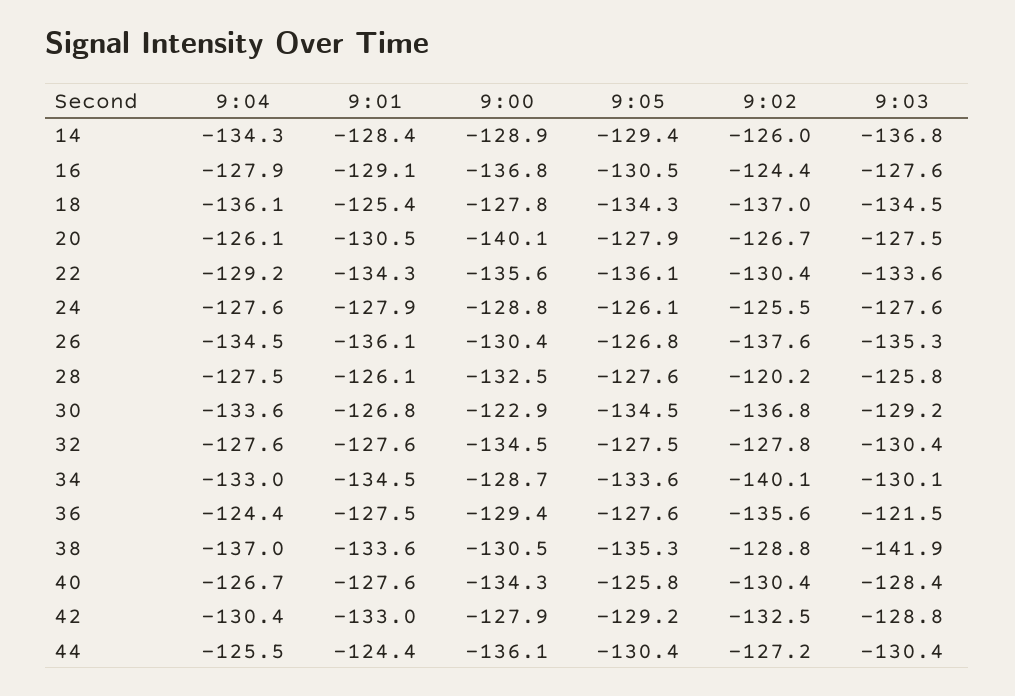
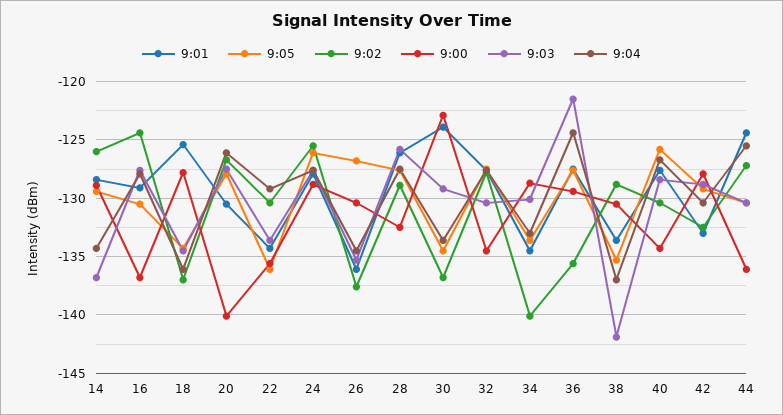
  {
    "9:04": {
      "14": -134.3,
      "16": -127.9,
      "18": -136.1,
      "20": -126.1,
      "22": -129.2,
      "24": -127.6,
      "26": -134.5,
      "28": -127.5,
      "30": -133.6,
      "32": -127.6,
      "34": -133,
      "36": -124.4,
      "38": -137,
      "40": -126.7,
      "42": -130.4,
      "44": -125.5
    },
    "9:01": {
      "14": -128.4,
      "16": -129.1,
      "18": -125.4,
      "20": -130.5,
      "22": -134.3,
      "24": -127.9,
      "26": -136.1,
      "28": -126.1,
-     "30": -126.8,
+     "30": -124,
      "32": -127.6,
      "34": -134.5,
      "36": -127.5,
      "38": -133.6,
      "40": -127.6,
      "42": -133,
      "44": -124.4
    },
    "9:00": {
      "14": -128.9,
      "16": -136.8,
      "18": -127.8,
      "20": -140.1,
      "22": -135.6,
      "24": -128.8,
      "26": -130.4,
      "28": -132.5,
      "30": -122.9,
      "32": -134.5,
      "34": -128.7,
      "36": -129.4,
      "38": -130.5,
      "40": -134.3,
      "42": -127.9,
      "44": -136.1
    },
    "9:05": {
      "14": -129.4,
      "16": -130.5,
      "18": -134.3,
      "20": -127.9,
      "22": -136.1,
      "24": -126.1,
      "26": -126.8,
      "28": -127.6,
      "30": -134.5,
      "32": -127.5,
      "34": -133.6,
      "36": -127.6,
      "38": -135.3,
      "40": -125.8,
      "42": -129.2,
      "44": -130.4
    },
    "9:02": {
      "14": -126,
      "16": -124.4,
      "18": -137,
      "20": -126.7,
      "22": -130.4,
      "24": -125.5,
      "26": -137.6,
-     "28": -120.2,
+     "28": -129,
      "30": -136.8,
      "32": -127.8,
      "34": -140.1,
      "36": -135.6,
      "38": -128.8,
      "40": -130.4,
      "42": -132.5,
      "44": -127.2
    },
    "9:03": {
      "14": -136.8,
      "16": -127.6,
      "18": -134.5,
      "20": -127.5,
      "22": -133.6,
      "24": -127.6,
      "26": -135.3,
      "28": -125.8,
      "30": -129.2,
      "32": -130.4,
      "34": -130.1,
      "36": -121.5,
      "38": -141.9,
      "40": -128.4,
      "42": -128.8,
      "44": -130.4
    }
  }

